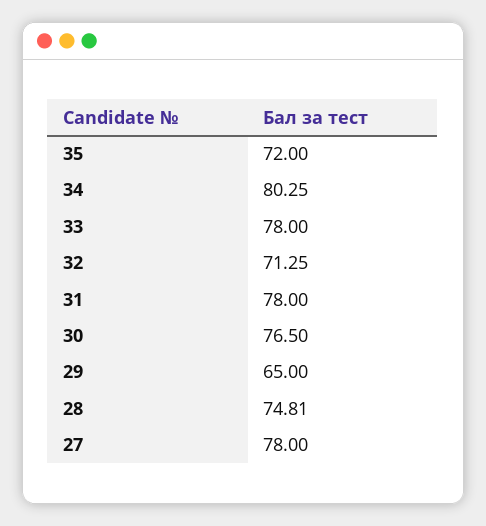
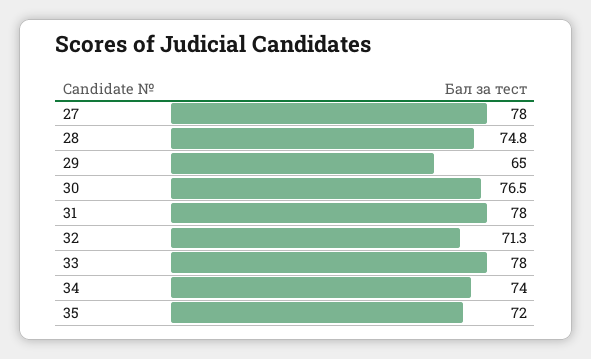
  {
    "35": 72,
-   "34": 80.25,
+   "34": 74,
    "33": 78,
    "32": 71.25,
    "31": 78,
    "30": 76.5,
    "29": 65,
    "28": 74.81,
    "27": 78
  }

